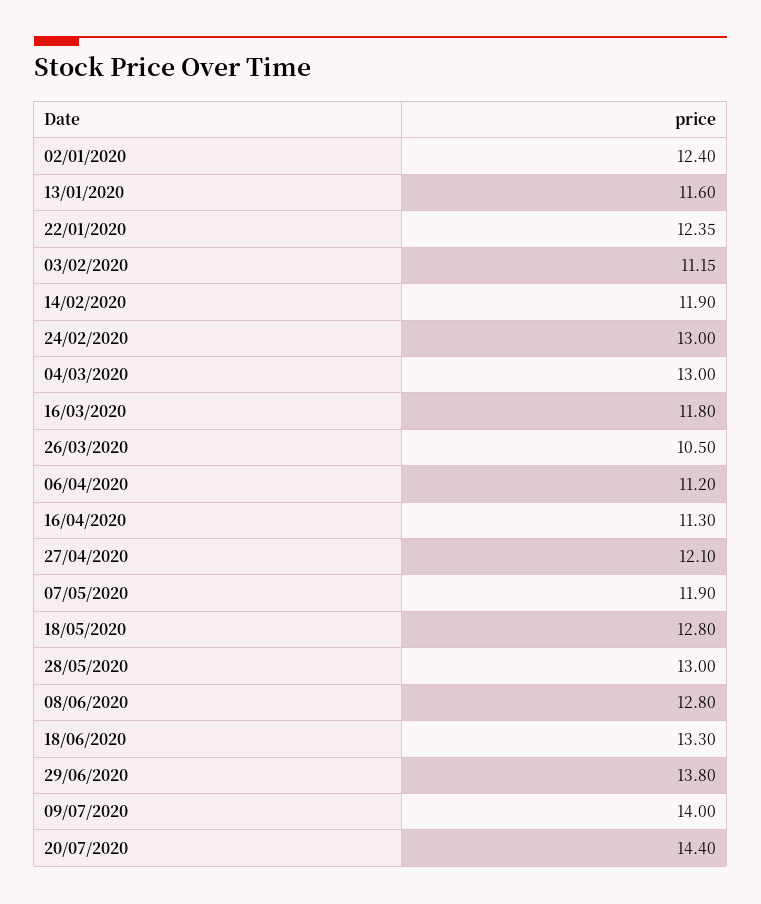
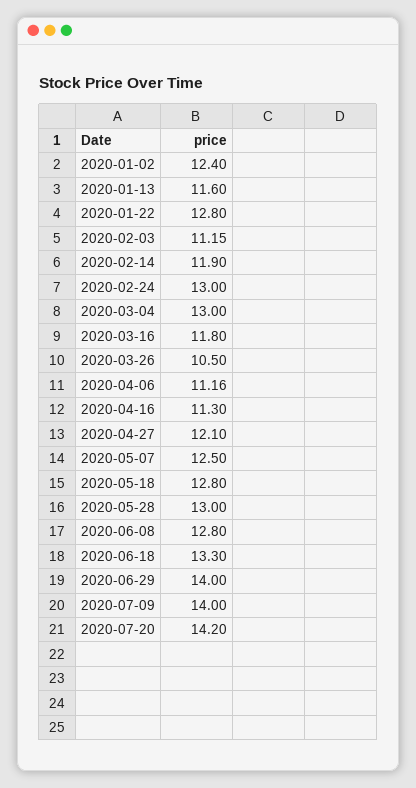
  {
    "02/01/2020": 12.4,
    "13/01/2020": 11.6,
-   "22/01/2020": 12.35,
+   "22/01/2020": 12.8,
    "03/02/2020": 11.15,
    "14/02/2020": 11.9,
    "24/02/2020": 13,
    "04/03/2020": 13,
    "16/03/2020": 11.8,
    "26/03/2020": 10.5,
-   "06/04/2020": 11.2,
+   "06/04/2020": 11.16,
    "16/04/2020": 11.3,
    "27/04/2020": 12.1,
-   "07/05/2020": 11.9,
+   "07/05/2020": 12.5,
    "18/05/2020": 12.8,
    "28/05/2020": 13,
    "08/06/2020": 12.8,
    "18/06/2020": 13.3,
-   "29/06/2020": 13.8,
+   "29/06/2020": 14,
    "09/07/2020": 14,
-   "20/07/2020": 14.4
+   "20/07/2020": 14.2
  }

